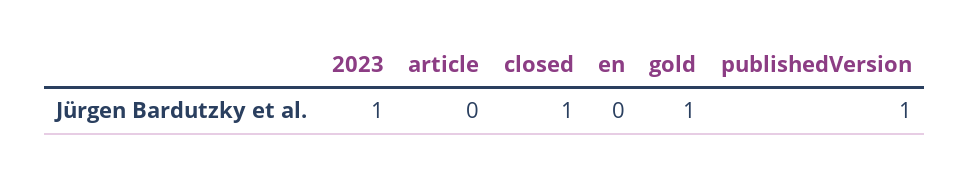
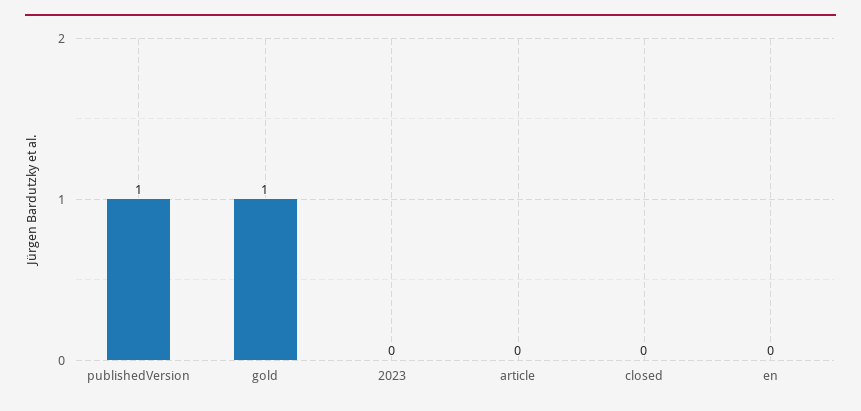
  {
-   "2023": 1,
+   "2023": 0,
    "article": 0,
-   "closed": 1,
+   "closed": 0,
    "en": 0,
    "gold": 1,
    "publishedVersion": 1
  }

